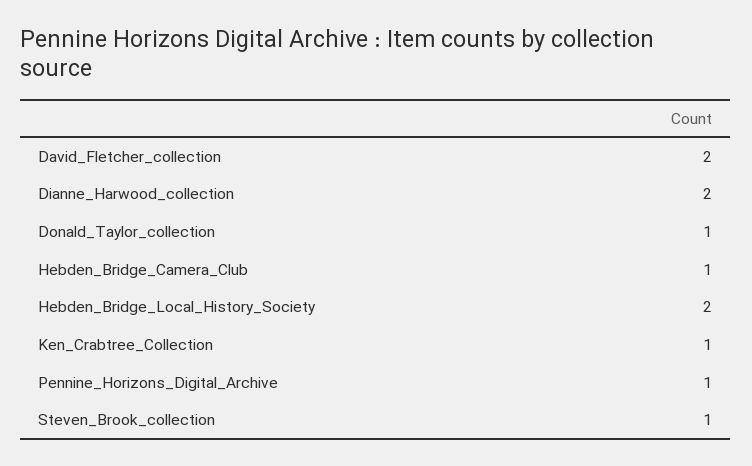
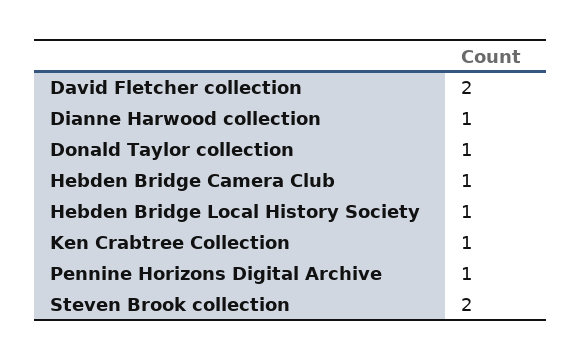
  {
    "David_Fletcher_collection": 2,
-   "Dianne_Harwood_collection": 2,
+   "Dianne_Harwood_collection": 1,
    "Donald_Taylor_collection": 1,
    "Hebden_Bridge_Camera_Club": 1,
-   "Hebden_Bridge_Local_History_Society": 2,
+   "Hebden_Bridge_Local_History_Society": 1,
    "Ken_Crabtree_Collection": 1,
    "Pennine_Horizons_Digital_Archive": 1,
-   "Steven_Brook_collection": 1
+   "Steven_Brook_collection": 2
  }

